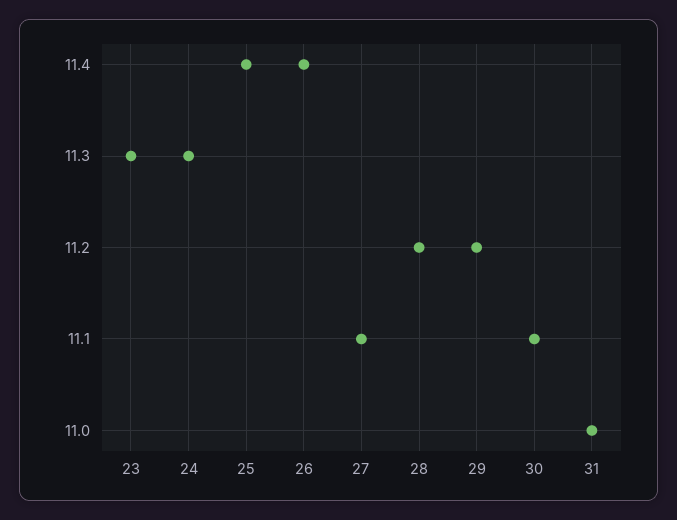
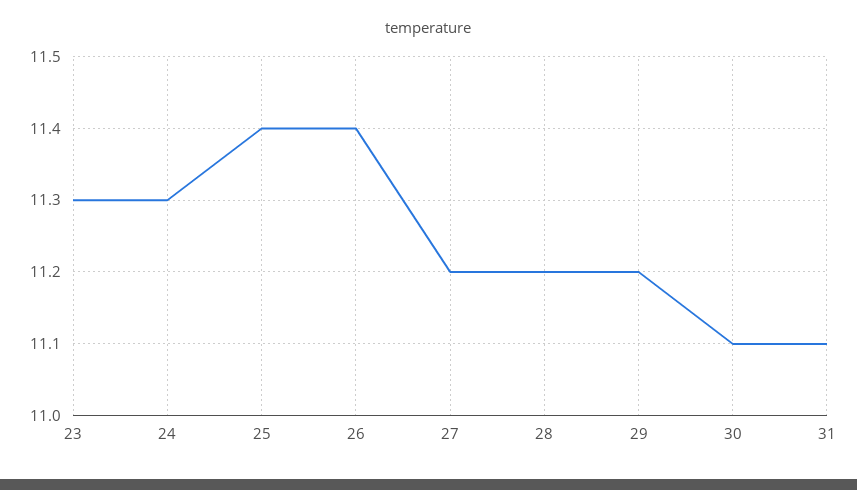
  {
    "23": 11.3,
    "24": 11.3,
    "25": 11.4,
    "26": 11.4,
-   "27": 11.1,
+   "27": 11.2,
    "28": 11.2,
    "29": 11.2,
    "30": 11.1,
-   "31": 11
+   "31": 11.1
  }

